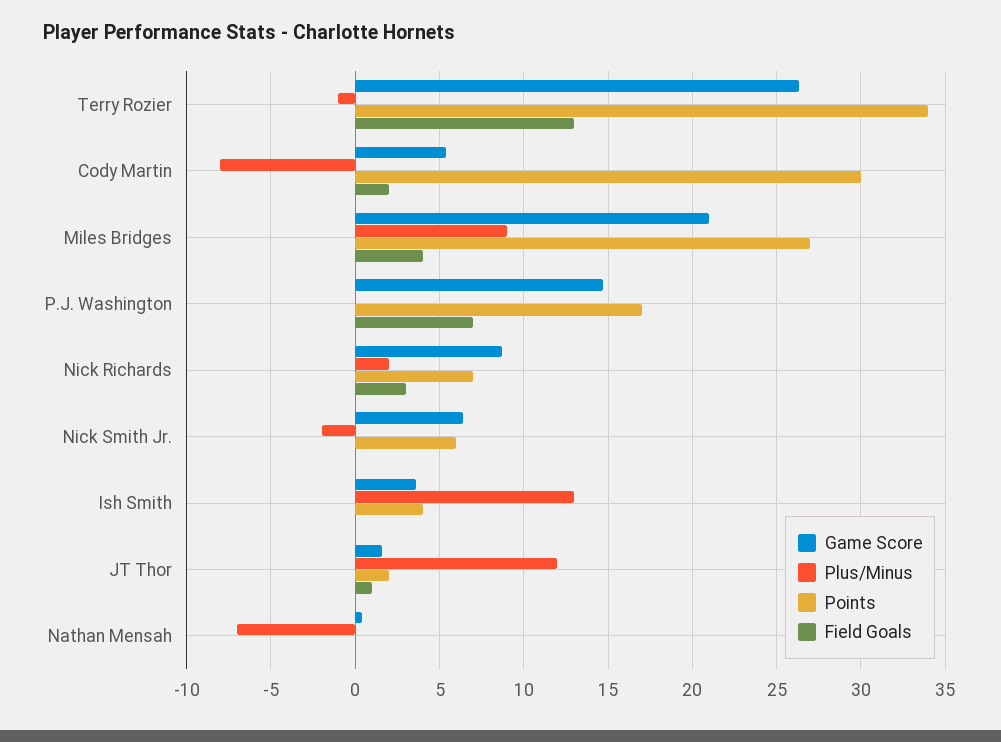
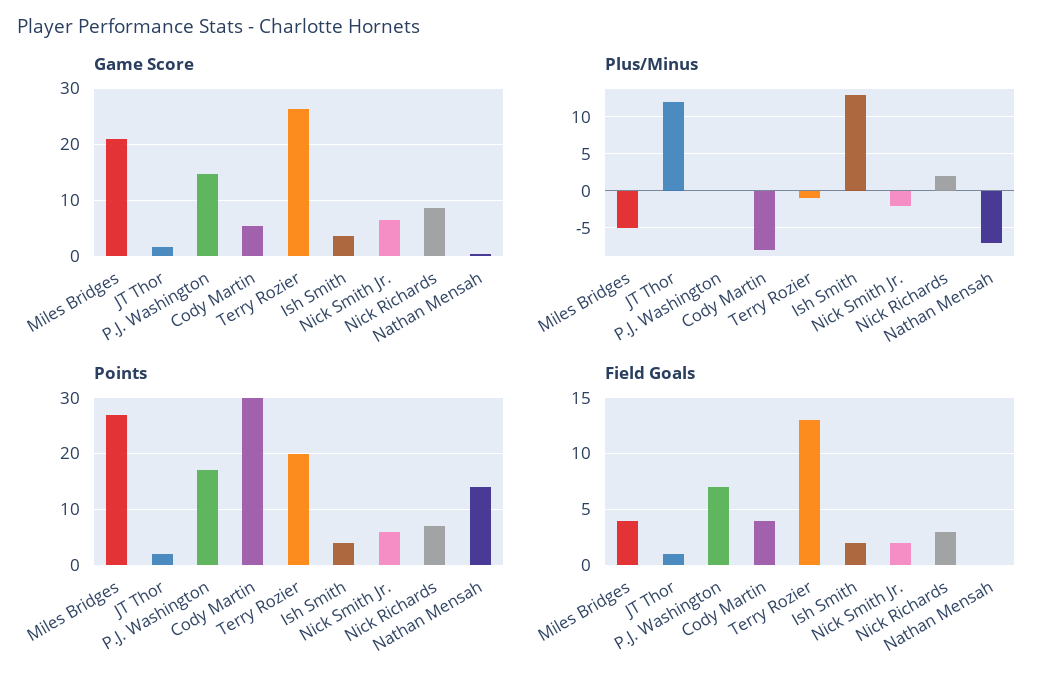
  {
    "Game Score": {
      "Terry Rozier": 26.5,
      "Cody Martin": 5.5,
      "Miles Bridges": 21,
      "P.J. Washington": 14.5,
      "Nick Richards": 8.5,
      "Nick Smith Jr.": 6.5,
      "Ish Smith": 3.5,
      "JT Thor": 1.5,
      "Nathan Mensah": 0.5
    },
    "Plus/Minus": {
      "Terry Rozier": -1,
      "Cody Martin": -8,
-     "Miles Bridges": 9,
+     "Miles Bridges": -5,
      "P.J. Washington": 0,
      "Nick Richards": 2,
      "Nick Smith Jr.": -2,
      "Ish Smith": 13,
      "JT Thor": 12,
      "Nathan Mensah": -7
    },
    "Points": {
-     "Terry Rozier": 34,
+     "Terry Rozier": 20,
      "Cody Martin": 30,
      "Miles Bridges": 27,
      "P.J. Washington": 17,
      "Nick Richards": 7,
      "Nick Smith Jr.": 6,
      "Ish Smith": 4,
      "JT Thor": 2,
-     "Nathan Mensah": 0
+     "Nathan Mensah": 15
    },
    "Field Goals": {
      "Terry Rozier": 13,
-     "Cody Martin": 2,
+     "Cody Martin": 4,
      "Miles Bridges": 4,
      "P.J. Washington": 7,
      "Nick Richards": 3,
-     "Nick Smith Jr.": 0,
+     "Nick Smith Jr.": 2,
-     "Ish Smith": 0,
+     "Ish Smith": 2,
      "JT Thor": 1,
      "Nathan Mensah": 0
    }
  }

